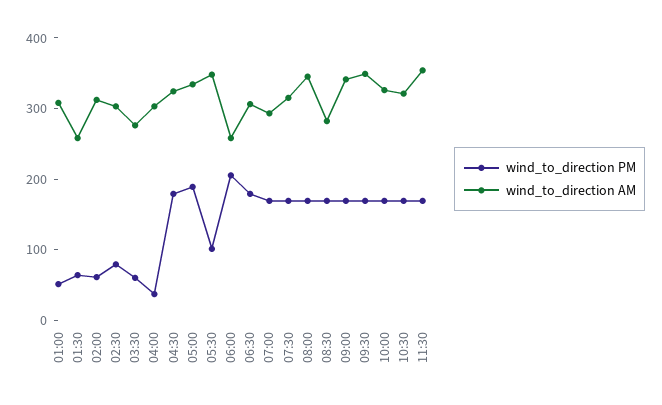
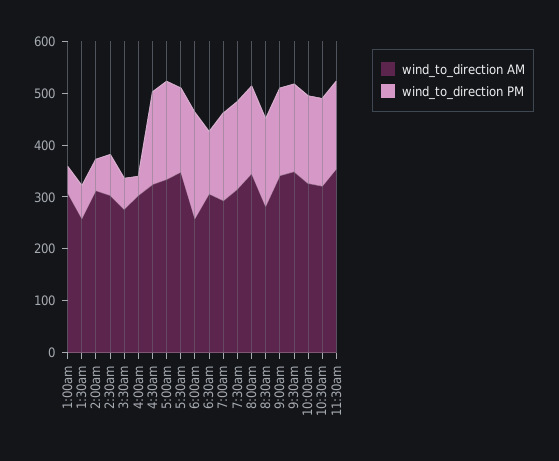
  {
    "wind_to_direction PM": {
      "01:00": 60,
      "01:30": 60,
      "02:00": 60,
      "02:30": 80,
      "03:30": 60,
      "04:00": 40,
      "04:30": 180,
      "05:00": 180,
-     "05:30": 100,
+     "05:30": 160,
      "06:00": 200,
-     "06:30": 180,
+     "06:30": 120,
      "07:00": 160,
      "07:30": 160,
      "08:00": 160,
      "08:30": 160,
      "09:00": 160,
      "09:30": 160,
      "10:00": 160,
      "10:30": 160,
      "11:30": 160
    },
    "wind_to_direction AM": {
      "01:00": 300,
      "01:30": 260,
      "02:00": 320,
      "02:30": 300,
      "03:30": 280,
      "04:00": 300,
      "04:30": 320,
      "05:00": 340,
      "05:30": 340,
      "06:00": 260,
      "06:30": 300,
      "07:00": 300,
      "07:30": 320,
      "08:00": 340,
      "08:30": 280,
      "09:00": 340,
      "09:30": 340,
      "10:00": 320,
      "10:30": 320,
      "11:30": 360
    }
  }

